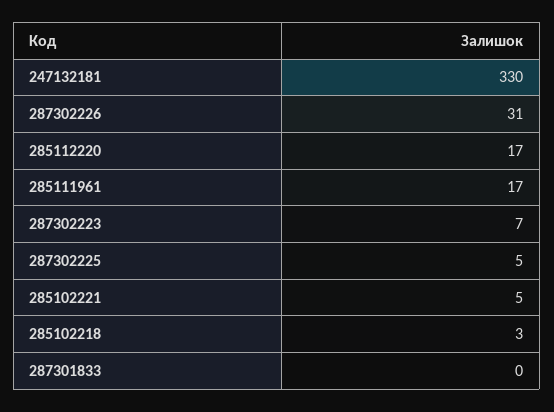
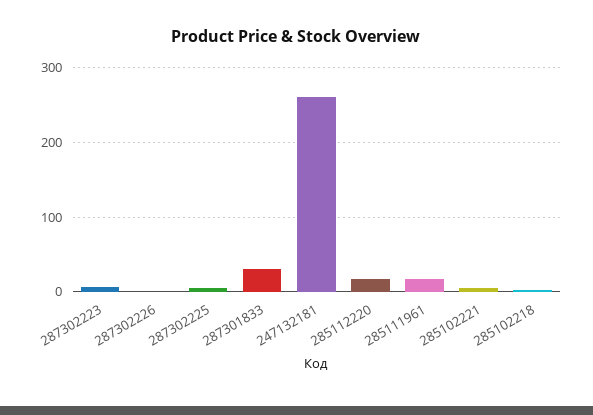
  {
-   "247132181": 330,
+   "247132181": 260,
-   "287302226": 31,
+   "287302226": 0,
    "285112220": 17,
    "285111961": 17,
    "287302223": 7,
    "287302225": 5,
    "285102221": 5,
    "285102218": 3,
-   "287301833": 0
+   "287301833": 30
  }

